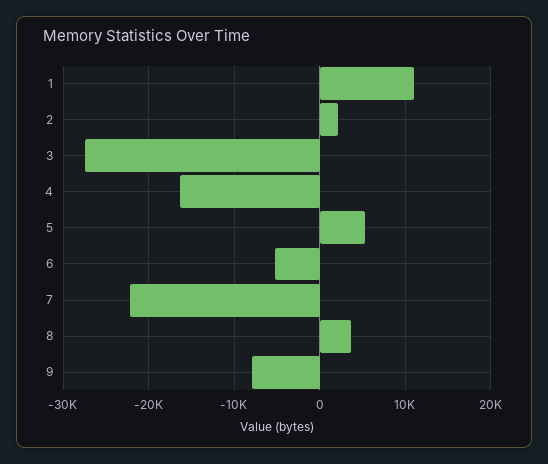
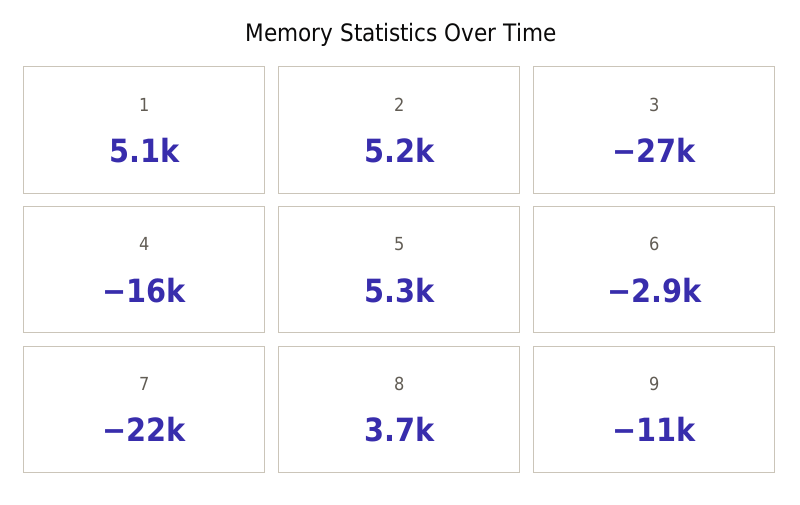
  {
-   "1": 11000,
+   "1": 5100,
-   "2": 2000,
+   "2": 5200,
    "3": -27000,
    "4": -16000,
    "5": 5300,
-   "6": -5000,
+   "6": -2900,
    "7": -22000,
    "8": 3700,
-   "9": -8000
+   "9": -11000
  }

